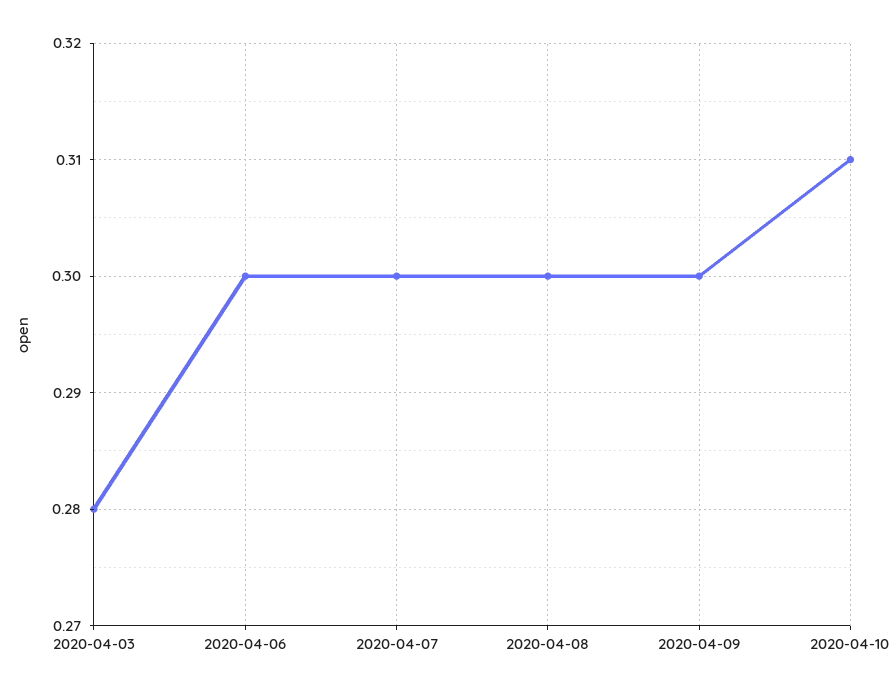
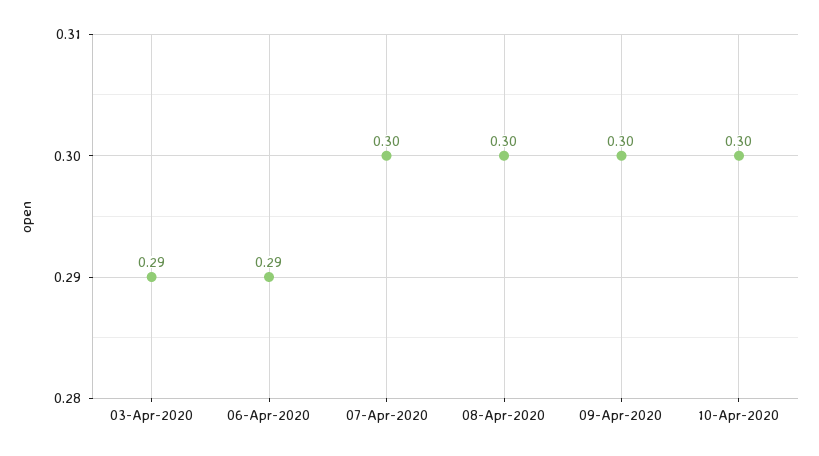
  {
-   "2020-04-03": 0.28,
+   "2020-04-03": 0.29,
-   "2020-04-06": 0.3,
+   "2020-04-06": 0.29,
    "2020-04-07": 0.3,
    "2020-04-08": 0.3,
    "2020-04-09": 0.3,
-   "2020-04-10": 0.31
+   "2020-04-10": 0.3
  }

